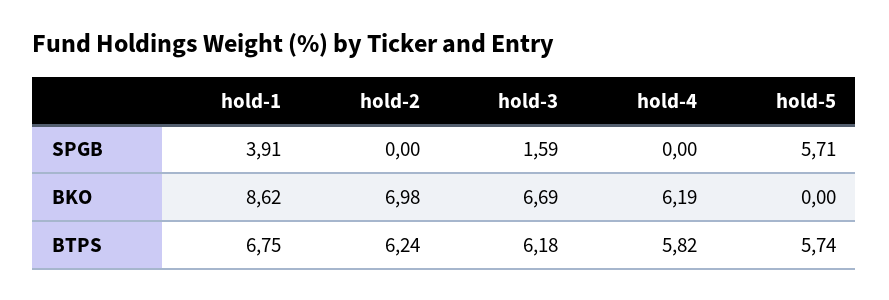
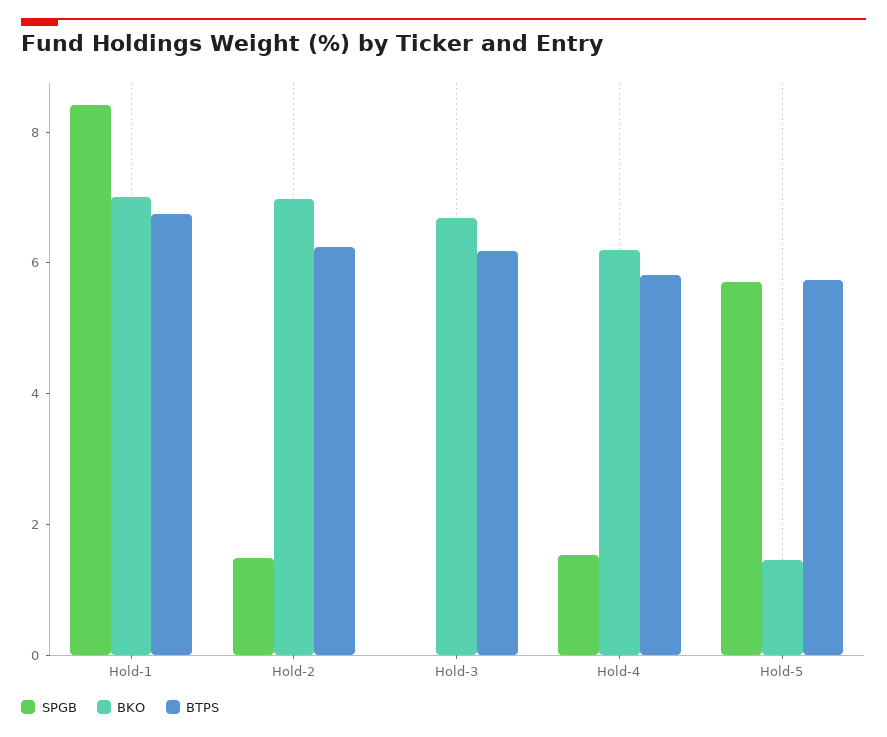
  {
    "SPGB": {
-     "hold-1": 3.91,
+     "hold-1": 8.5,
-     "hold-2": 0,
+     "hold-2": 1.5,
-     "hold-3": 1.59,
+     "hold-3": 0,
-     "hold-4": 0,
+     "hold-4": 1.5,
      "hold-5": 5.71
    },
    "BKO": {
-     "hold-1": 8.62,
+     "hold-1": 7,
      "hold-2": 6.98,
      "hold-3": 6.69,
      "hold-4": 6.19,
-     "hold-5": 0
+     "hold-5": 1.5
    },
    "BTPS": {
      "hold-1": 6.75,
      "hold-2": 6.24,
      "hold-3": 6.18,
      "hold-4": 5.82,
      "hold-5": 5.74
    }
  }

